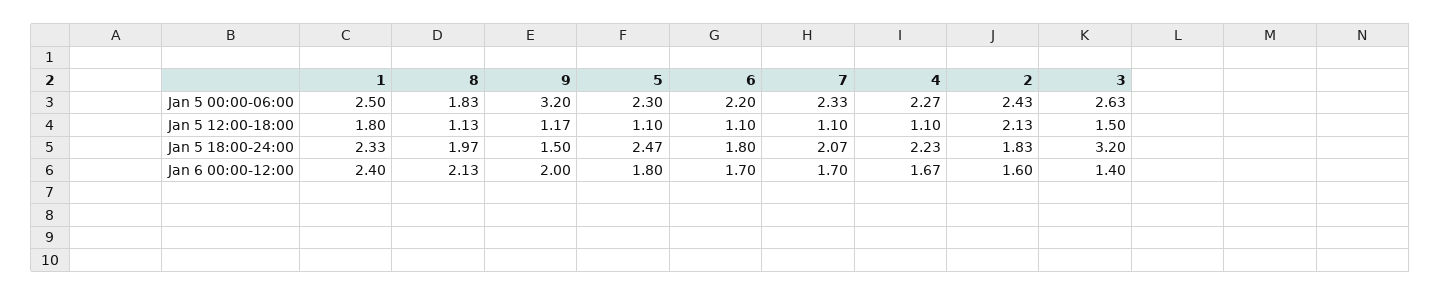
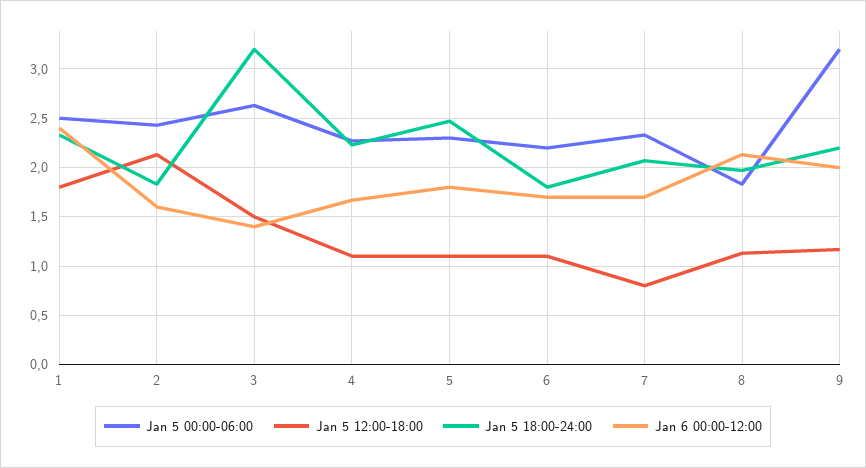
  {
    "Jan 5 00:00-06:00": {
      "1": 2.5,
      "8": 1.83,
      "9": 3.2,
      "5": 2.3,
      "6": 2.2,
      "7": 2.33,
      "4": 2.27,
      "2": 2.43,
      "3": 2.63
    },
    "Jan 5 12:00-18:00": {
      "1": 1.8,
      "8": 1.13,
      "9": 1.17,
      "5": 1.1,
      "6": 1.1,
-     "7": 1.1,
+     "7": 0.8,
      "4": 1.1,
      "2": 2.13,
      "3": 1.5
    },
    "Jan 5 18:00-24:00": {
      "1": 2.33,
      "8": 1.97,
-     "9": 1.5,
+     "9": 2.2,
      "5": 2.47,
      "6": 1.8,
      "7": 2.07,
      "4": 2.23,
      "2": 1.83,
      "3": 3.2
    },
    "Jan 6 00:00-12:00": {
      "1": 2.4,
      "8": 2.13,
      "9": 2,
      "5": 1.8,
      "6": 1.7,
      "7": 1.7,
      "4": 1.67,
      "2": 1.6,
      "3": 1.4
    }
  }

